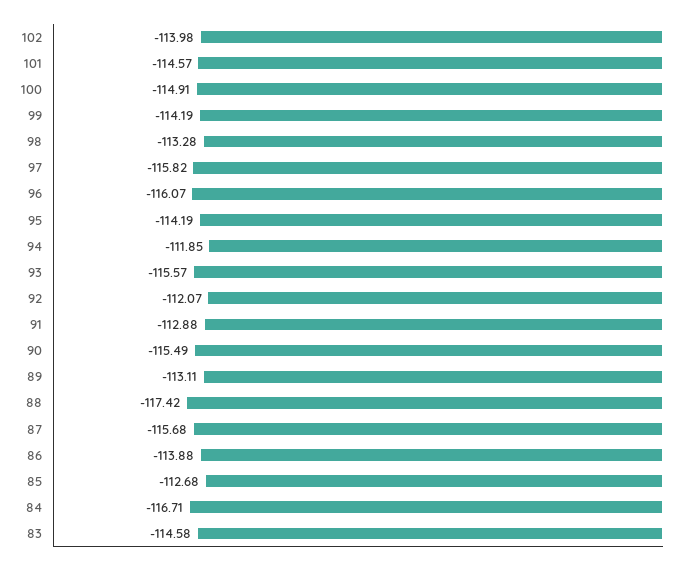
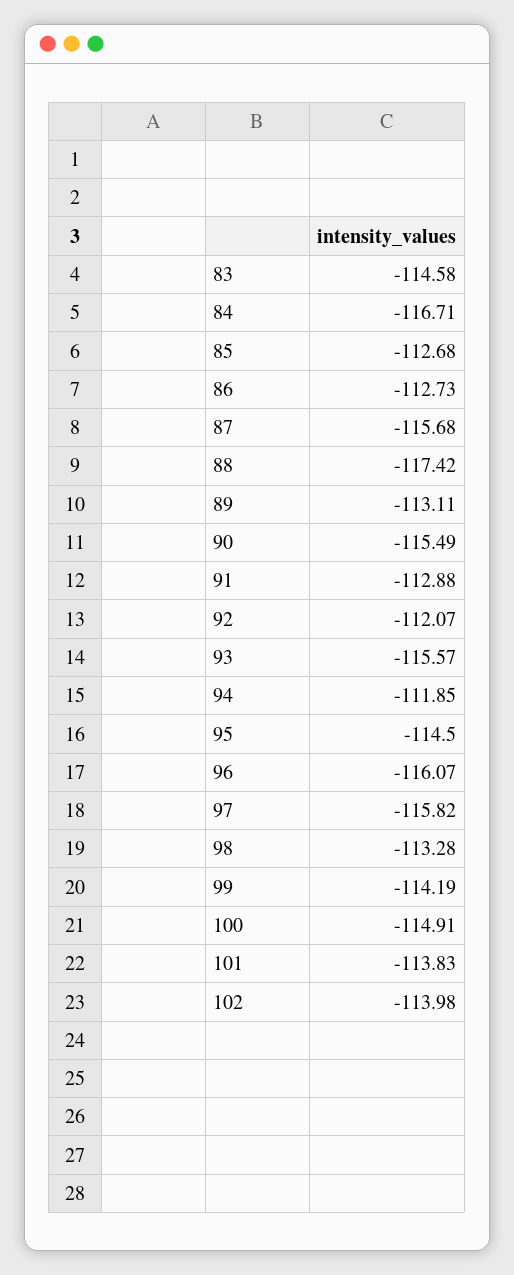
  {
    "102": -113.98,
-   "101": -114.57,
+   "101": -113.83,
    "100": -114.91,
    "99": -114.19,
    "98": -113.28,
    "97": -115.82,
    "96": -116.07,
-   "95": -114.19,
+   "95": -114.5,
    "94": -111.85,
    "93": -115.57,
    "92": -112.07,
    "91": -112.88,
    "90": -115.49,
    "89": -113.11,
    "88": -117.42,
    "87": -115.68,
-   "86": -113.88,
+   "86": -112.73,
    "85": -112.68,
    "84": -116.71,
    "83": -114.58
  }

